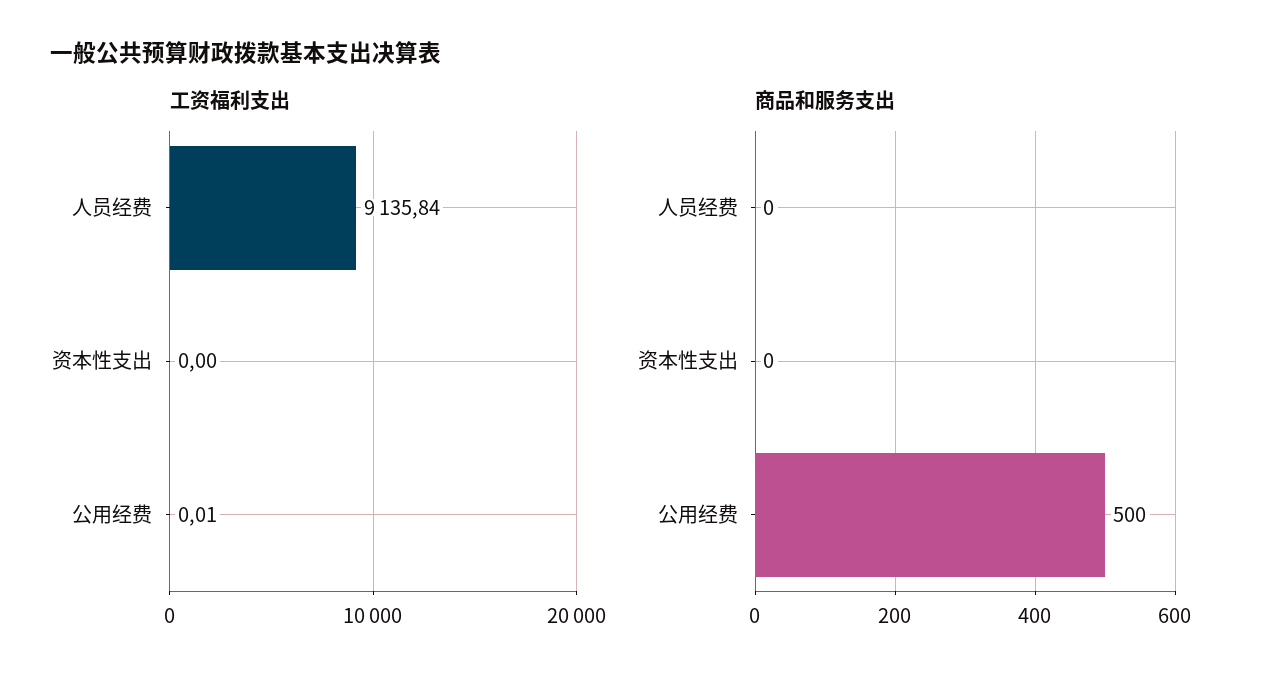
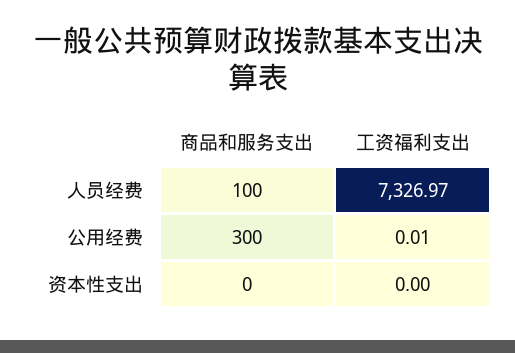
  {
    "工资福利支出": {
-     "人员经费": 9135.84,
+     "人员经费": 7326.97,
      "资本性支出": 0,
      "公用经费": 0.01
    },
    "商品和服务支出": {
-     "人员经费": 0,
+     "人员经费": 100,
      "资本性支出": 0,
-     "公用经费": 500
+     "公用经费": 300
    }
  }

